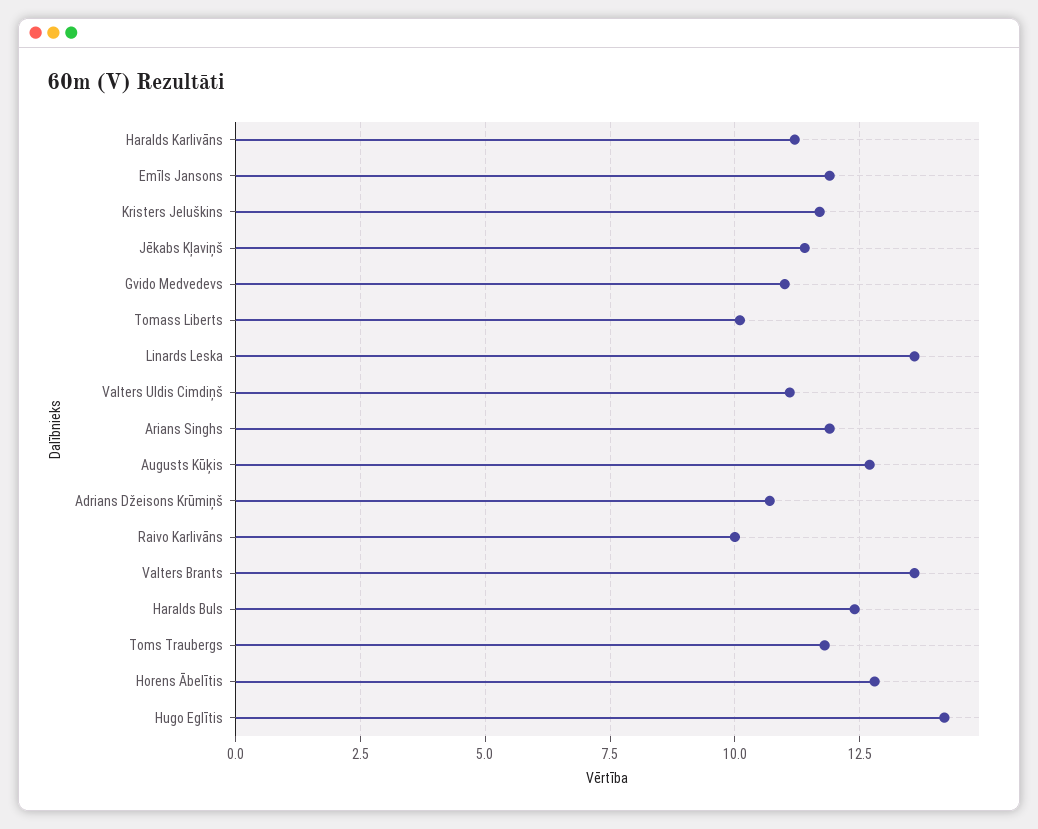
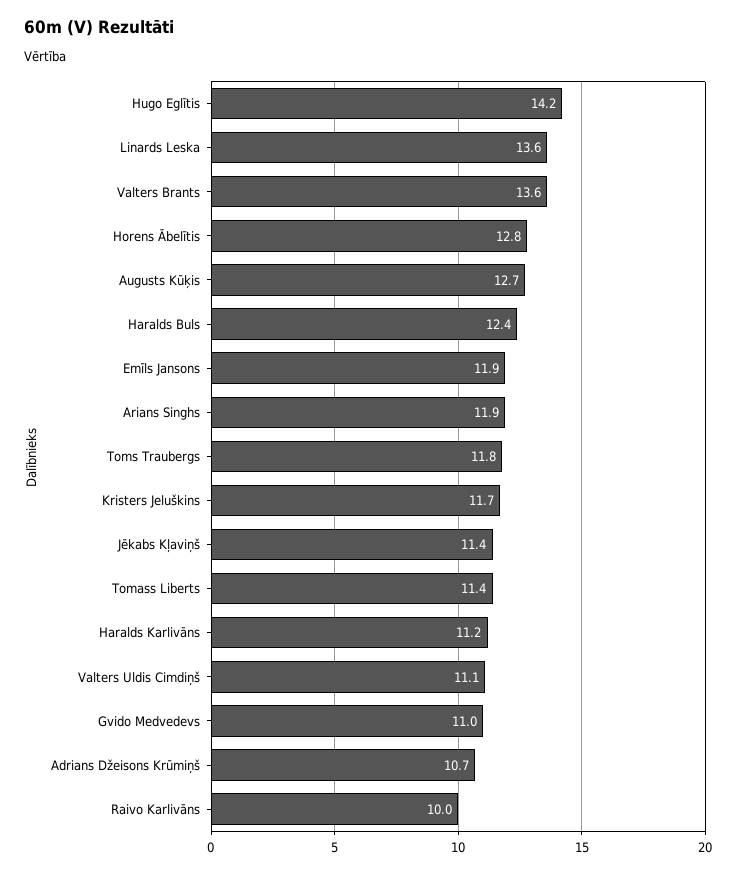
  {
    "Haralds Karlivāns": 11.2,
    "Emīls Jansons": 11.9,
    "Kristers Jeluškins": 11.7,
    "Jēkabs Kļaviņš": 11.4,
    "Gvido Medvedevs": 11,
-   "Tomass Liberts": 10,
+   "Tomass Liberts": 11.4,
    "Linards Leska": 13.6,
    "Valters Uldis Cimdiņš": 11.1,
    "Arians Singhs": 11.9,
    "Augusts Kūķis": 12.7,
    "Adrians Džeisons Krūmiņš": 10.7,
    "Raivo Karlivāns": 10,
    "Valters Brants": 13.6,
    "Haralds Buls": 12.4,
    "Toms Traubergs": 11.8,
    "Horens Ābelītis": 12.8,
    "Hugo Eglītis": 14.2
  }

